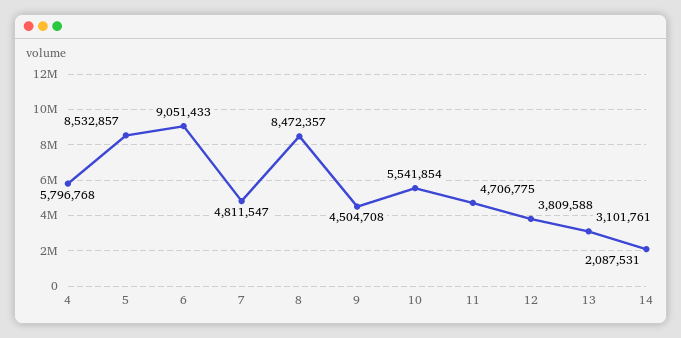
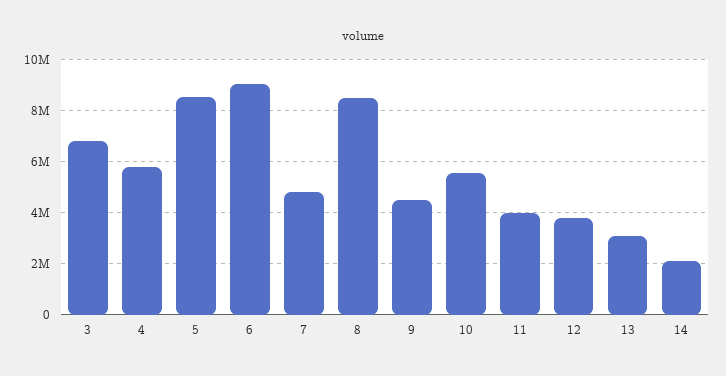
  {
    "4": 5796768,
    "5": 8532857,
    "6": 9051433,
    "7": 4811547,
    "8": 8472357,
    "9": 4504708,
    "10": 5541854,
-   "11": 4706775,
+   "11": 4000000,
    "12": 3809588,
    "13": 3101761,
-   "14": 2087531
+   "14": 2087531,
+   "3": 6750000
  }

